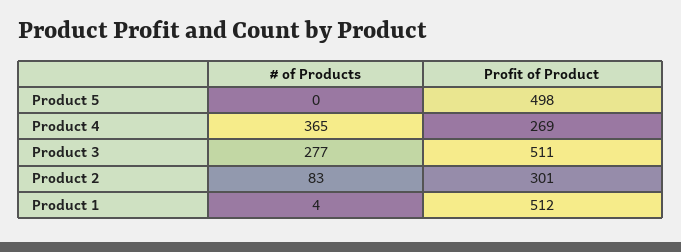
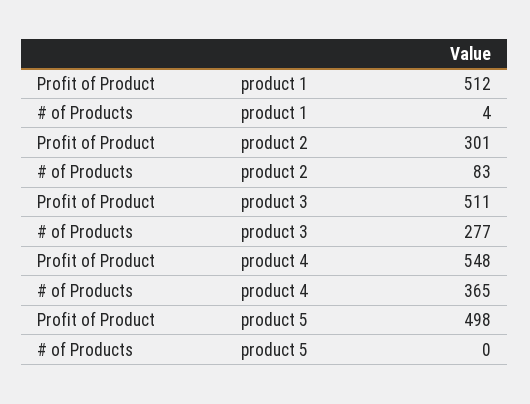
  {
    "# of Products": {
      "Product 5": 0,
      "Product 4": 365,
      "Product 3": 277,
      "Product 2": 83,
      "Product 1": 4
    },
    "Profit of Product": {
      "Product 5": 498,
-     "Product 4": 269,
+     "Product 4": 548,
      "Product 3": 511,
      "Product 2": 301,
      "Product 1": 512
    }
  }

